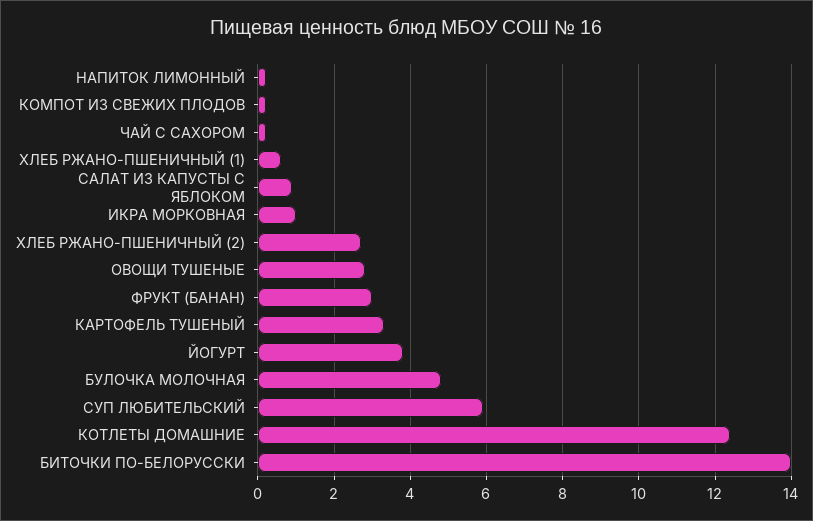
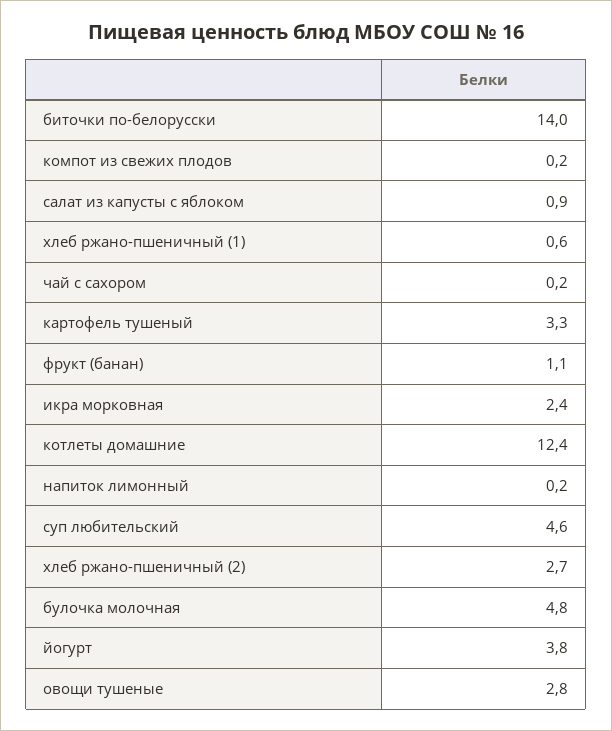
  {
    "НАПИТОК ЛИМОННЫЙ": 0.2,
    "КОМПОТ ИЗ СВЕЖИХ ПЛОДОВ": 0.2,
    "ЧАЙ С САХОРОМ": 0.2,
    "ХЛЕБ РЖАНО-ПШЕНИЧНЫЙ (1)": 0.6,
    "САЛАТ ИЗ КАПУСТЫ С ЯБЛОКОМ": 0.9,
-   "ИКРА МОРКОВНАЯ": 1,
+   "ИКРА МОРКОВНАЯ": 2.4,
    "ХЛЕБ РЖАНО-ПШЕНИЧНЫЙ (2)": 2.7,
    "ОВОЩИ ТУШЕНЫЕ": 2.8,
-   "ФРУКТ (БАНАН)": 3,
+   "ФРУКТ (БАНАН)": 1.1,
    "КАРТОФЕЛЬ ТУШЕНЫЙ": 3.3,
    "ЙОГУРТ": 3.8,
    "БУЛОЧКА МОЛОЧНАЯ": 4.8,
-   "СУП ЛЮБИТЕЛЬСКИЙ": 6,
+   "СУП ЛЮБИТЕЛЬСКИЙ": 4.6,
    "КОТЛЕТЫ ДОМАШНИЕ": 12.4,
    "БИТОЧКИ ПО-БЕЛОРУССКИ": 14
  }

